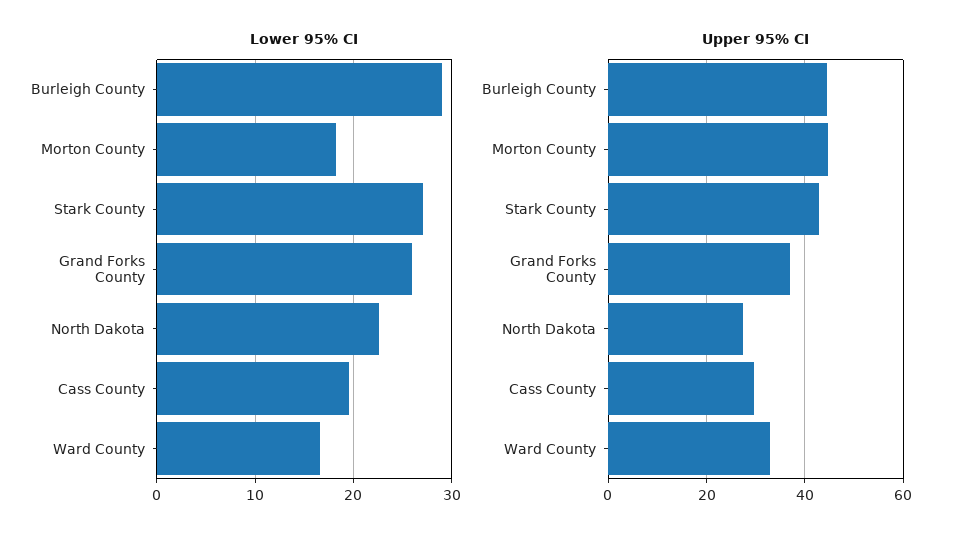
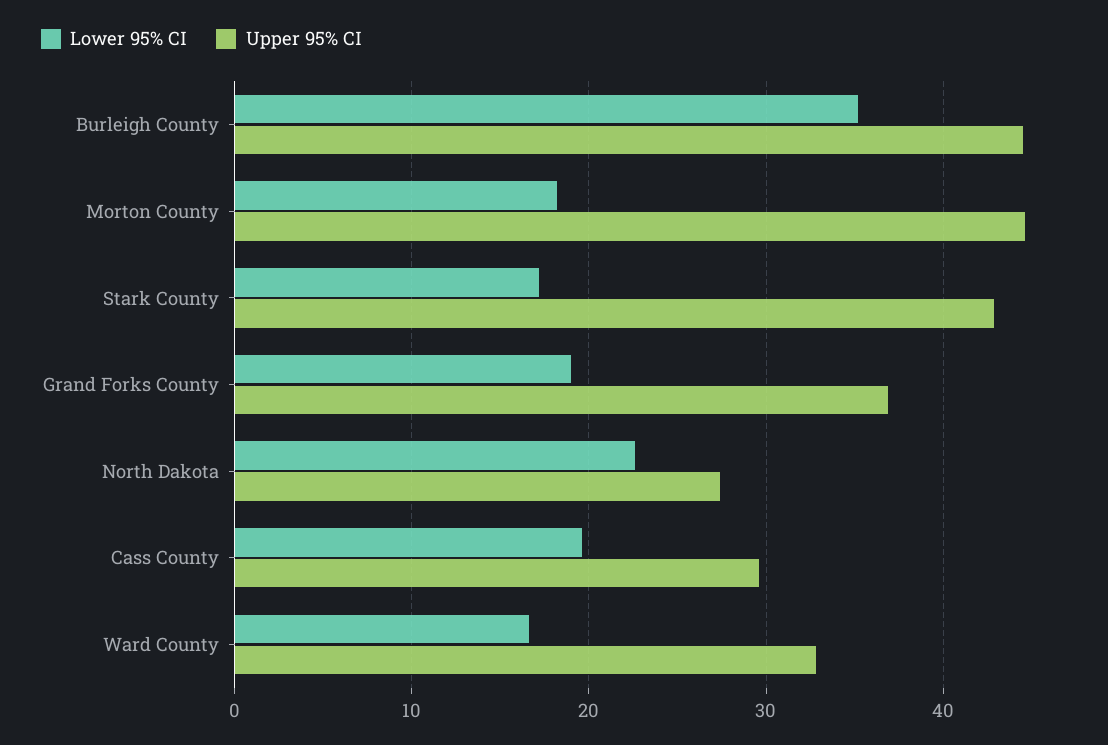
  {
    "Lower 95% CI": {
-     "Burleigh County": 29,
+     "Burleigh County": 35,
      "Morton County": 18,
-     "Stark County": 27,
+     "Stark County": 17,
-     "Grand Forks County": 26,
+     "Grand Forks County": 19,
      "North Dakota": 23,
      "Cass County": 20,
      "Ward County": 17
    },
    "Upper 95% CI": {
      "Burleigh County": 45,
      "Morton County": 45,
      "Stark County": 43,
      "Grand Forks County": 37,
      "North Dakota": 27,
      "Cass County": 30,
      "Ward County": 33
    }
  }

